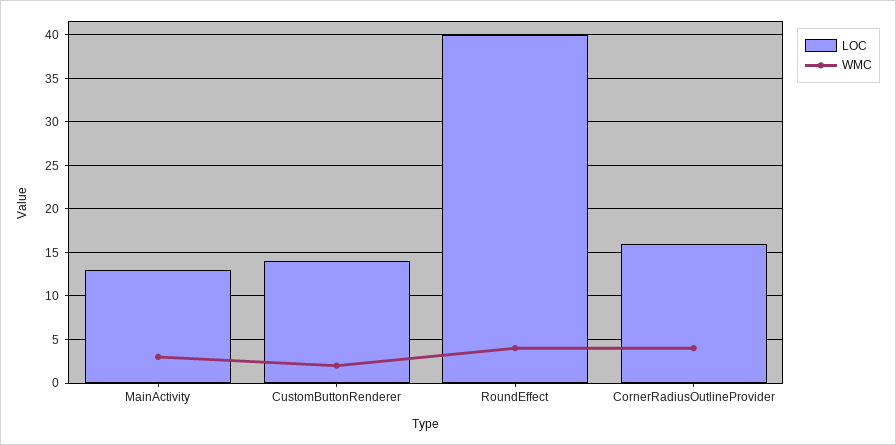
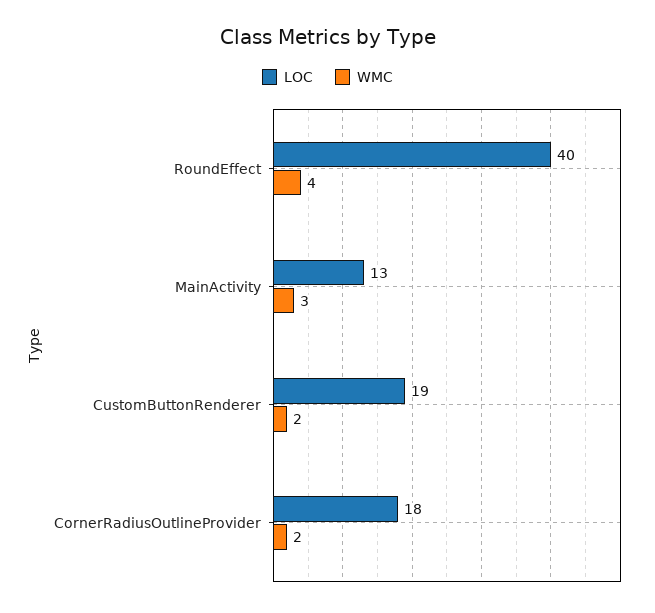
  {
    "LOC": {
      "MainActivity": 13,
-     "CustomButtonRenderer": 14,
+     "CustomButtonRenderer": 19,
      "RoundEffect": 40,
-     "CornerRadiusOutlineProvider": 16
+     "CornerRadiusOutlineProvider": 18
    },
    "WMC": {
      "MainActivity": 3,
      "CustomButtonRenderer": 2,
      "RoundEffect": 4,
-     "CornerRadiusOutlineProvider": 4
+     "CornerRadiusOutlineProvider": 2
    }
  }

